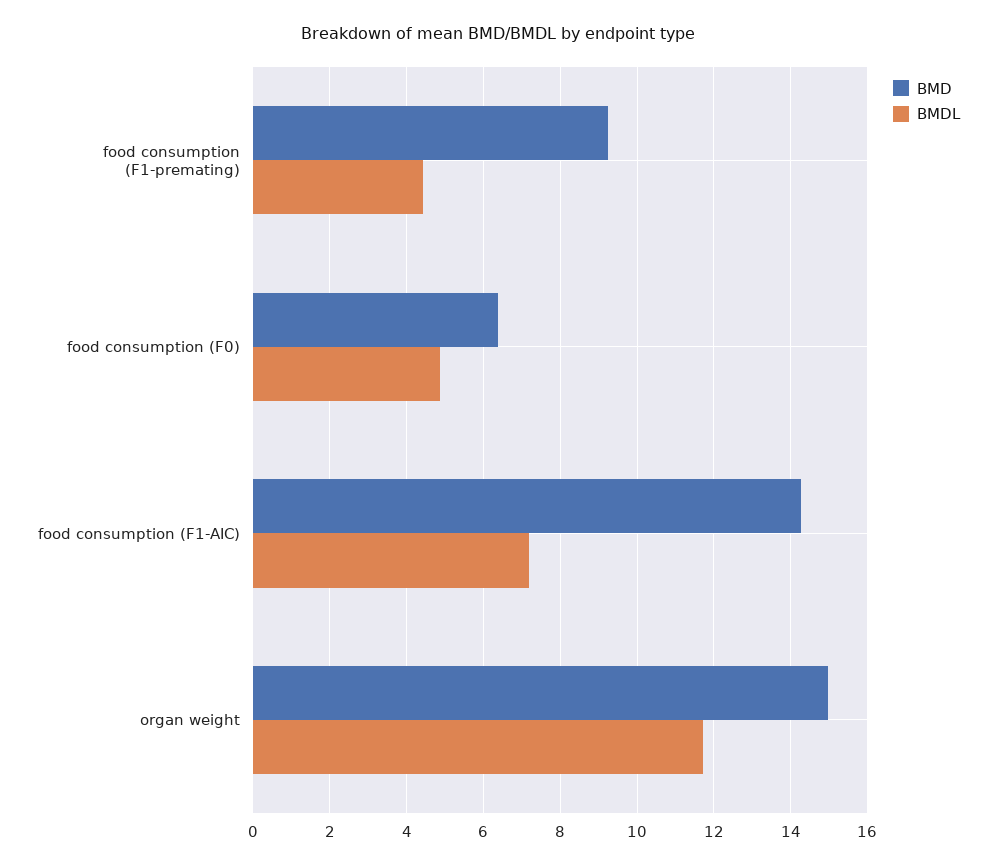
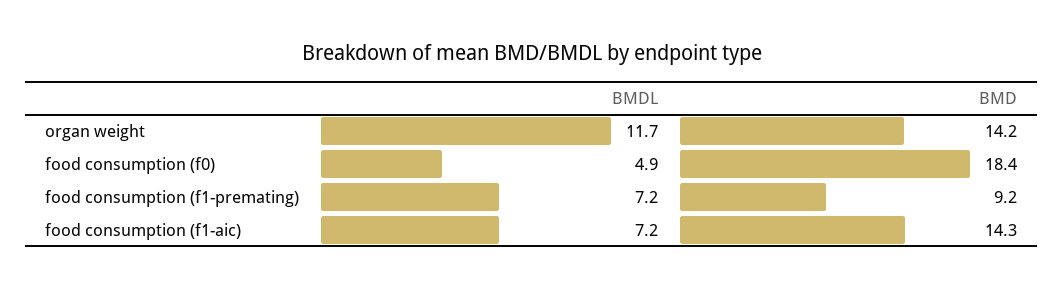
  {
    "BMD": {
      "food consumption (F1-premating)": 9.2,
-     "food consumption (F0)": 6.4,
+     "food consumption (F0)": 18.4,
      "food consumption (F1-AIC)": 14.3,
-     "organ weight": 15
+     "organ weight": 14.2
    },
    "BMDL": {
-     "food consumption (F1-premating)": 4.4,
+     "food consumption (F1-premating)": 7.2,
      "food consumption (F0)": 4.9,
      "food consumption (F1-AIC)": 7.2,
      "organ weight": 11.7
    }
  }

